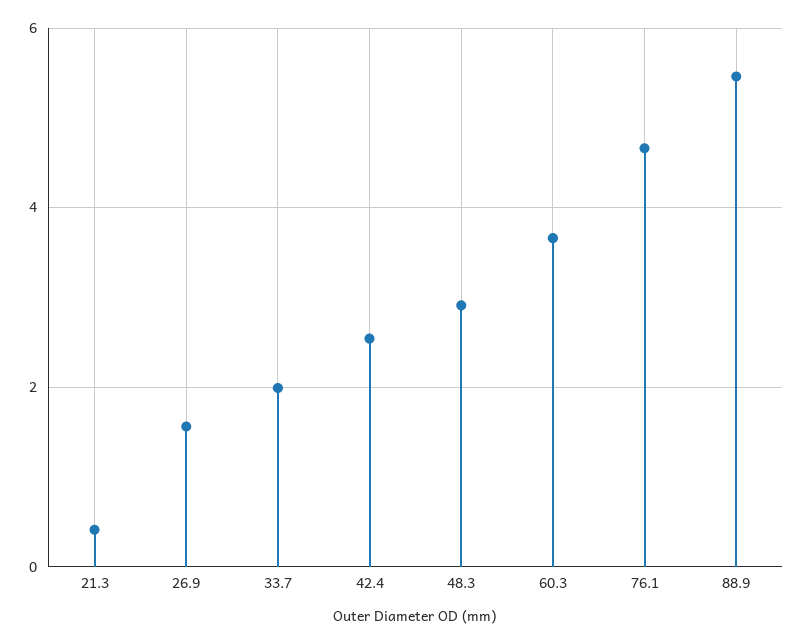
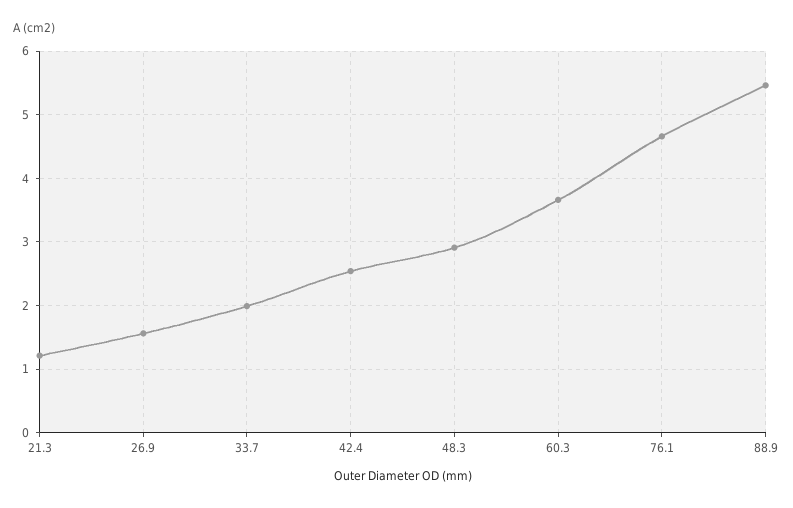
  {
-   "21.3": 0.4,
+   "21.3": 1.2,
    "26.9": 1.6,
    "33.7": 2,
    "42.4": 2.5,
    "48.3": 2.9,
    "60.3": 3.7,
    "76.1": 4.7,
    "88.9": 5.5
  }

